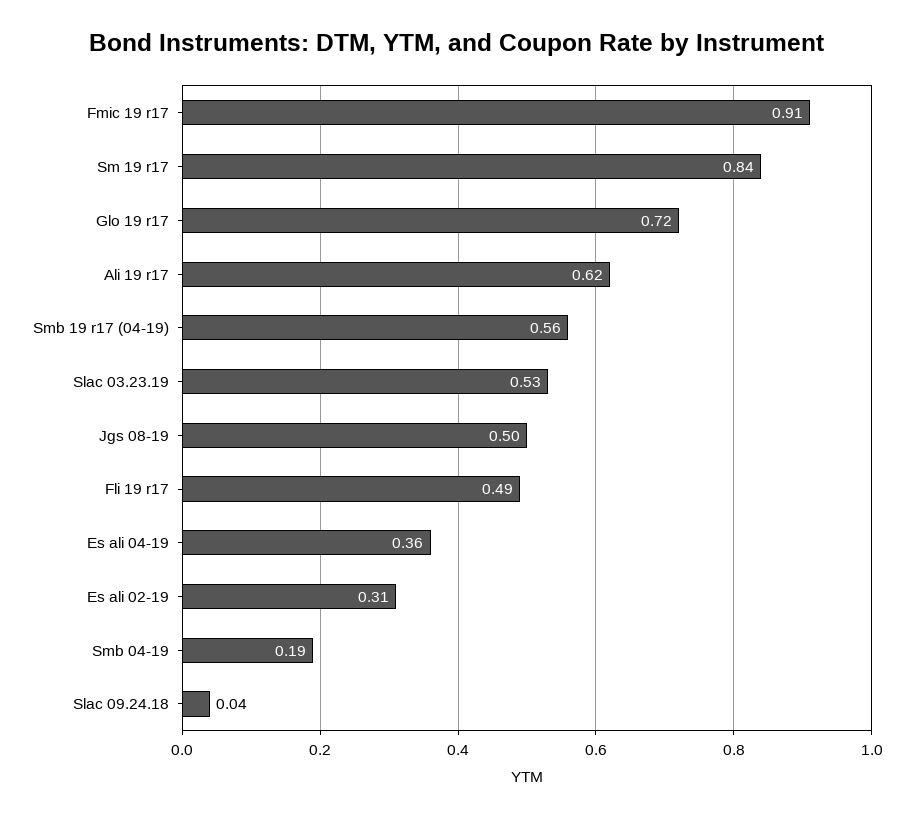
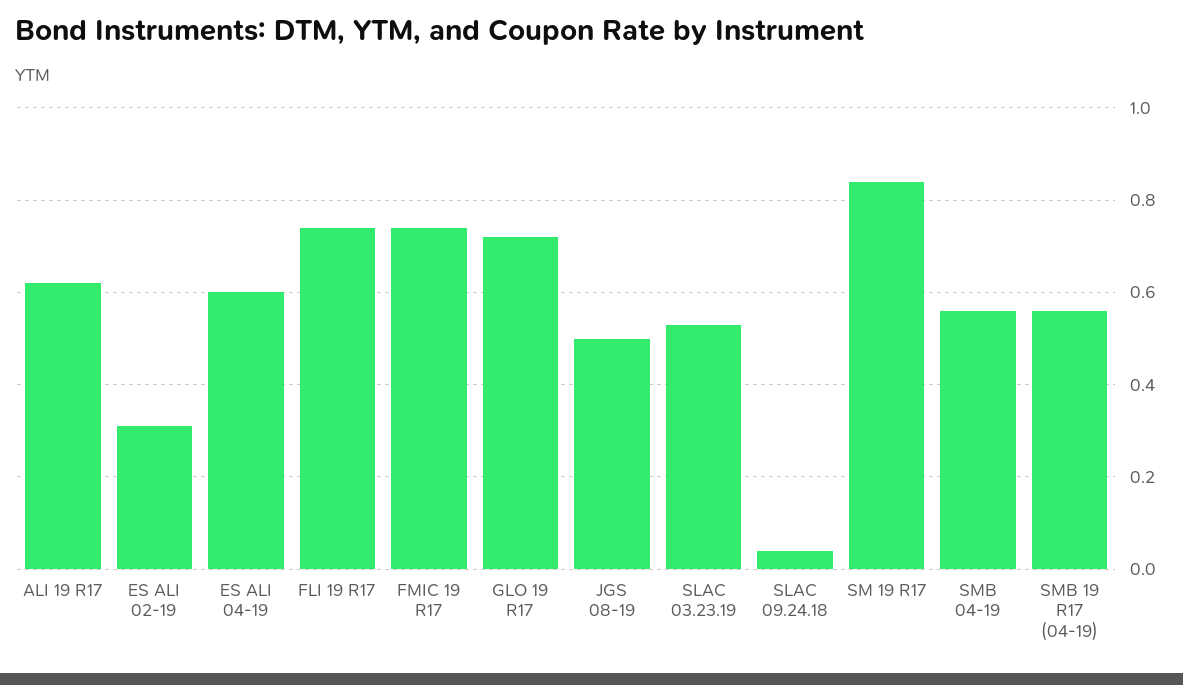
  {
-   "Fmic 19 r17": 0.91,
+   "Fmic 19 r17": 0.75,
    "Sm 19 r17": 0.84,
    "Glo 19 r17": 0.72,
    "Ali 19 r17": 0.62,
    "Smb 19 r17 (04-19)": 0.56,
    "Slac 03.23.19": 0.53,
    "Jgs 08-19": 0.5,
-   "Fli 19 r17": 0.49,
+   "Fli 19 r17": 0.75,
-   "Es ali 04-19": 0.36,
+   "Es ali 04-19": 0.6,
    "Es ali 02-19": 0.31,
-   "Smb 04-19": 0.19,
+   "Smb 04-19": 0.55,
    "Slac 09.24.18": 0.04
  }

